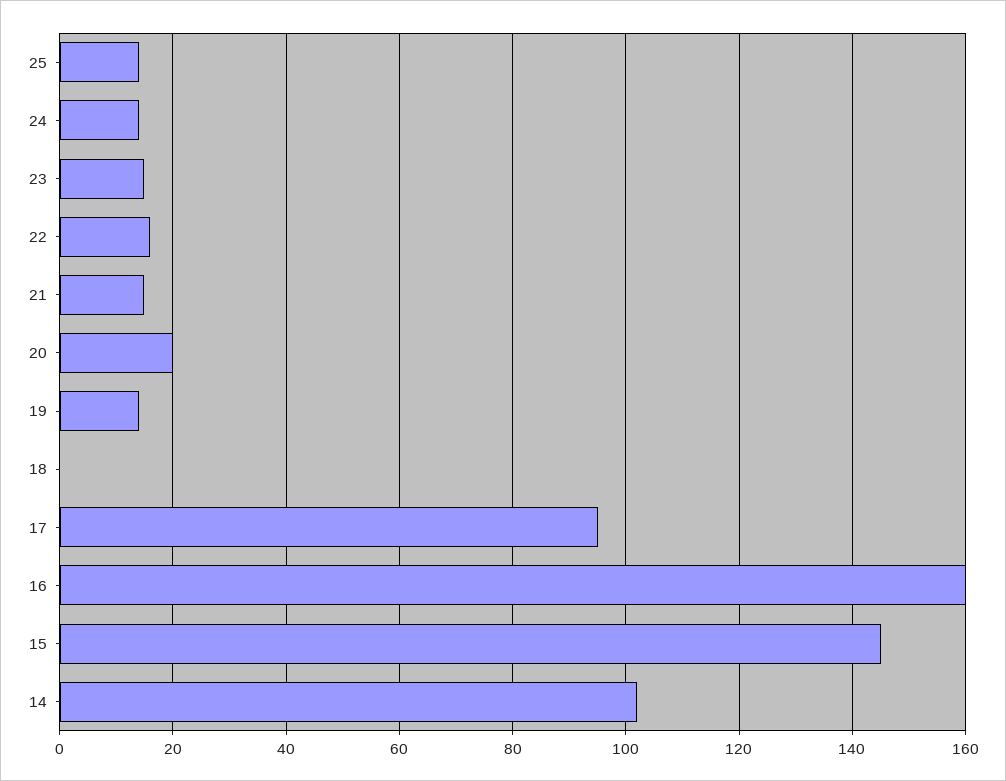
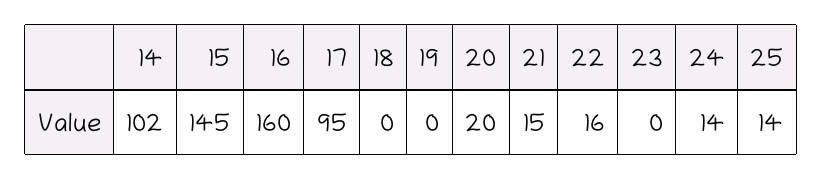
  {
    "25": 14,
    "24": 14,
-   "23": 15,
+   "23": 0,
    "22": 16,
    "21": 15,
    "20": 20,
-   "19": 15,
+   "19": 0,
    "18": 0,
    "17": 95,
    "16": 160,
    "15": 145,
    "14": 102
  }

